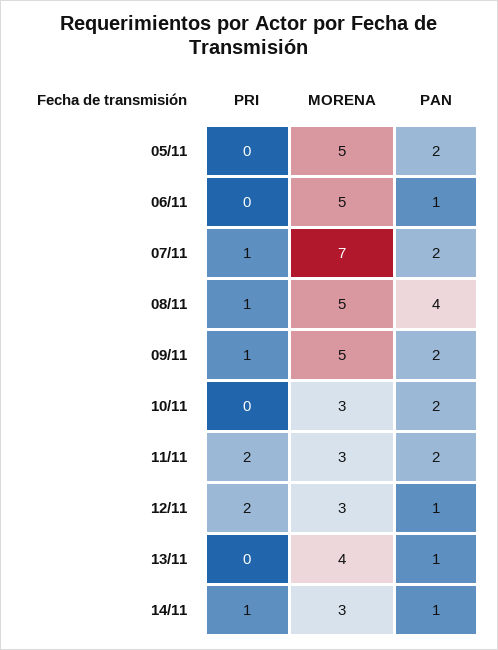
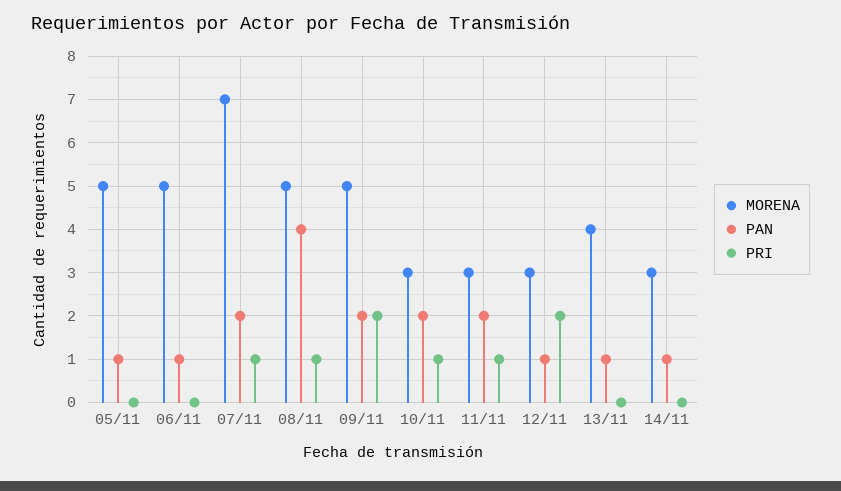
  {
    "PRI": {
      "05/11": 0,
      "06/11": 0,
      "07/11": 1,
      "08/11": 1,
-     "09/11": 1,
+     "09/11": 2,
-     "10/11": 0,
+     "10/11": 1,
-     "11/11": 2,
+     "11/11": 1,
      "12/11": 2,
      "13/11": 0,
-     "14/11": 1
+     "14/11": 0
    },
    "MORENA": {
      "05/11": 5,
      "06/11": 5,
      "07/11": 7,
      "08/11": 5,
      "09/11": 5,
      "10/11": 3,
      "11/11": 3,
      "12/11": 3,
      "13/11": 4,
      "14/11": 3
    },
    "PAN": {
-     "05/11": 2,
+     "05/11": 1,
      "06/11": 1,
      "07/11": 2,
      "08/11": 4,
      "09/11": 2,
      "10/11": 2,
      "11/11": 2,
      "12/11": 1,
      "13/11": 1,
      "14/11": 1
    }
  }

